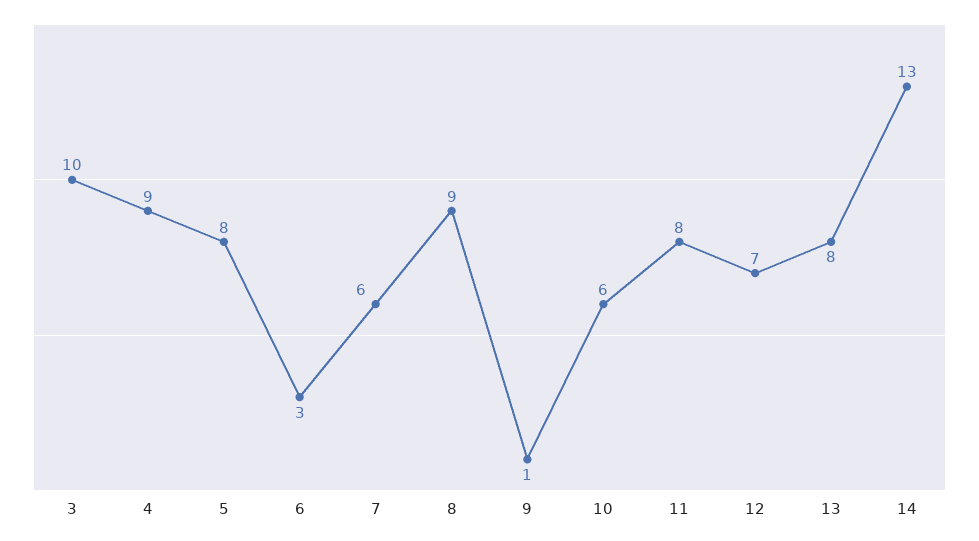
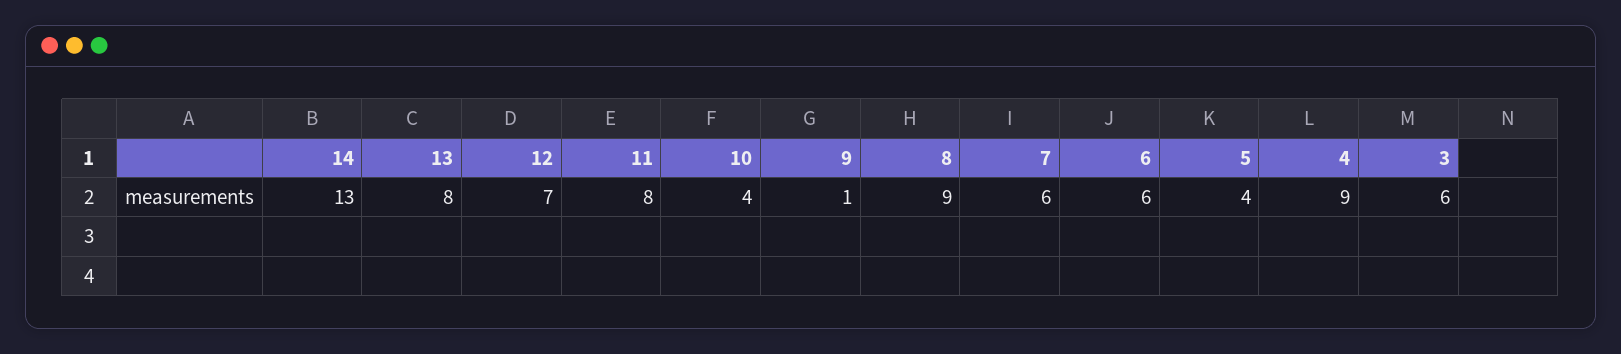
  {
-   "3": 10,
+   "3": 6,
    "4": 9,
-   "5": 8,
+   "5": 4,
-   "6": 3,
+   "6": 6,
    "7": 6,
    "8": 9,
    "9": 1,
-   "10": 6,
+   "10": 4,
    "11": 8,
    "12": 7,
    "13": 8,
    "14": 13
  }

